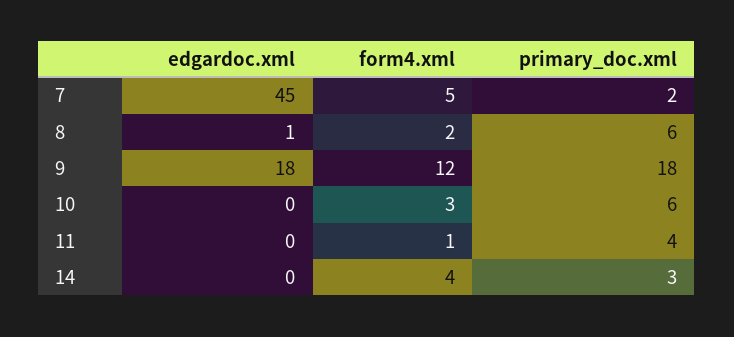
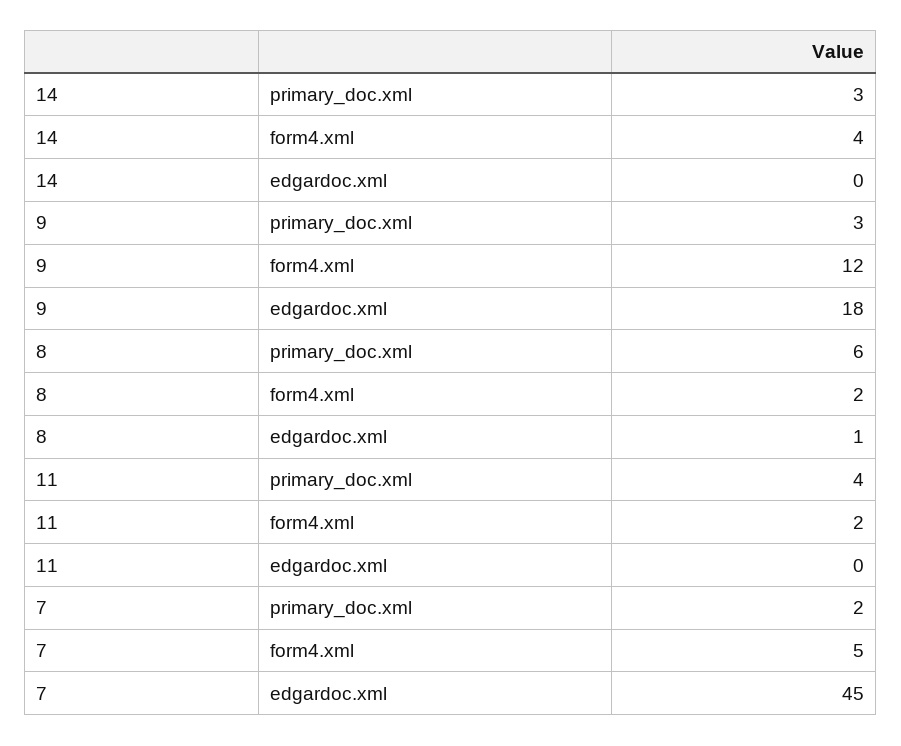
  {
    "edgardoc.xml": {
      "7": 45,
      "8": 1,
      "9": 18,
-     "10": 0,
      "11": 0,
      "14": 0
    },
    "form4.xml": {
      "7": 5,
      "8": 2,
      "9": 12,
-     "10": 3,
-     "11": 1,
+     "11": 2,
      "14": 4
    },
    "primary_doc.xml": {
      "7": 2,
      "8": 6,
-     "9": 18,
+     "9": 3,
-     "10": 6,
      "11": 4,
      "14": 3
    }
  }

